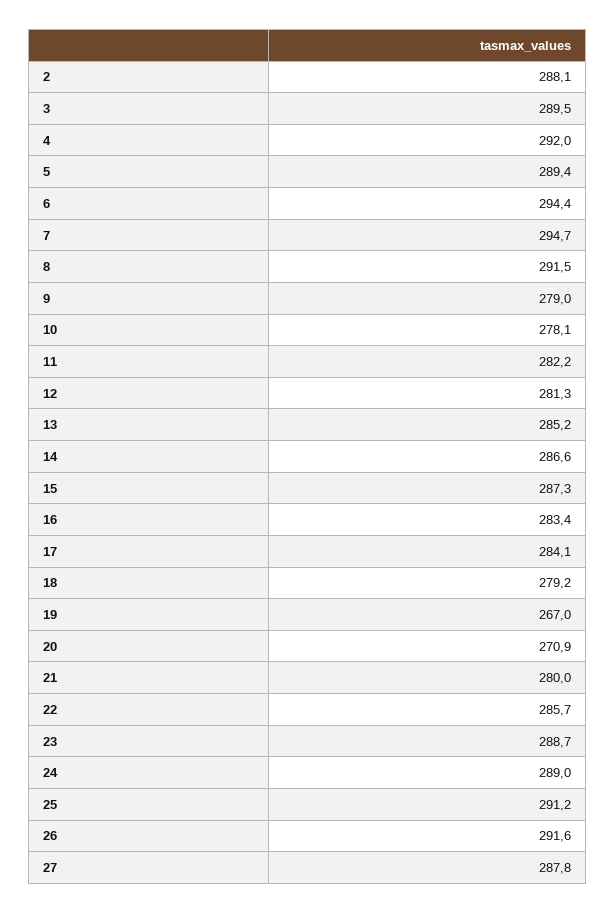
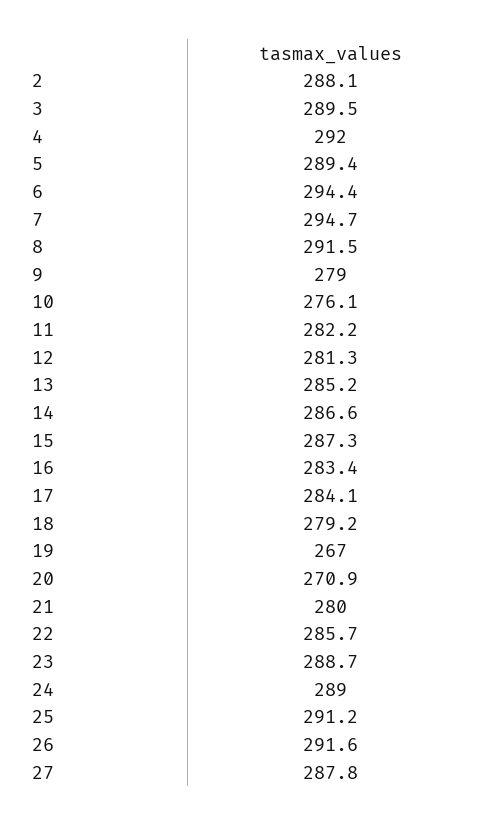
  {
    "2": 288.1,
    "3": 289.5,
    "4": 292,
    "5": 289.4,
    "6": 294.4,
    "7": 294.7,
    "8": 291.5,
    "9": 279,
-   "10": 278.1,
+   "10": 276.1,
    "11": 282.2,
    "12": 281.3,
    "13": 285.2,
    "14": 286.6,
    "15": 287.3,
    "16": 283.4,
    "17": 284.1,
    "18": 279.2,
    "19": 267,
    "20": 270.9,
    "21": 280,
    "22": 285.7,
    "23": 288.7,
    "24": 289,
    "25": 291.2,
    "26": 291.6,
    "27": 287.8
  }

